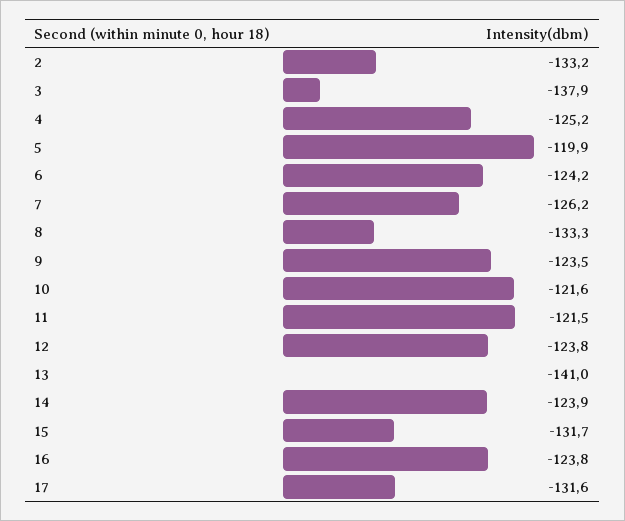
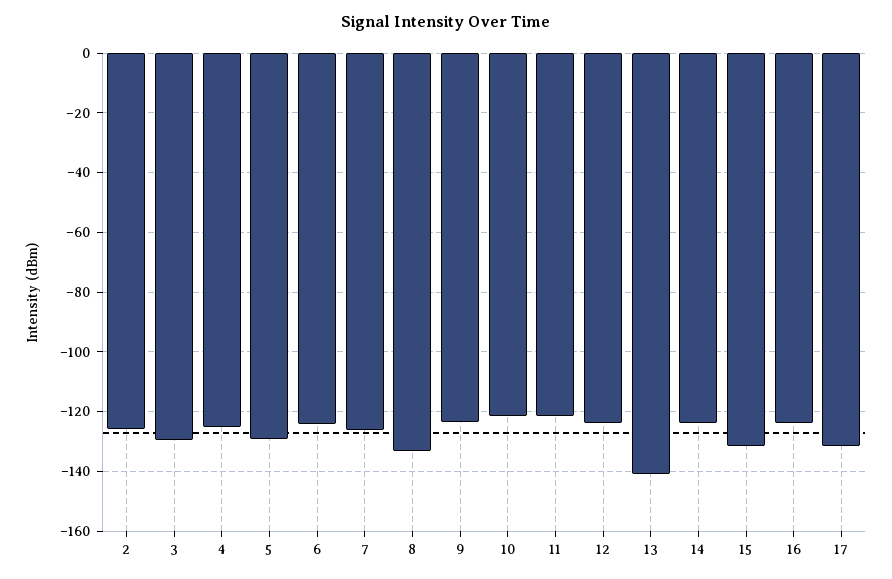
  {
-   "2": -133.2,
+   "2": -125,
-   "3": -137.9,
+   "3": -130,
    "4": -125.2,
-   "5": -119.9,
+   "5": -130,
    "6": -124.2,
    "7": -126.2,
    "8": -133.3,
    "9": -123.5,
    "10": -121.6,
    "11": -121.5,
    "12": -123.8,
    "13": -141,
    "14": -123.9,
    "15": -131.7,
    "16": -123.8,
    "17": -131.6
  }

